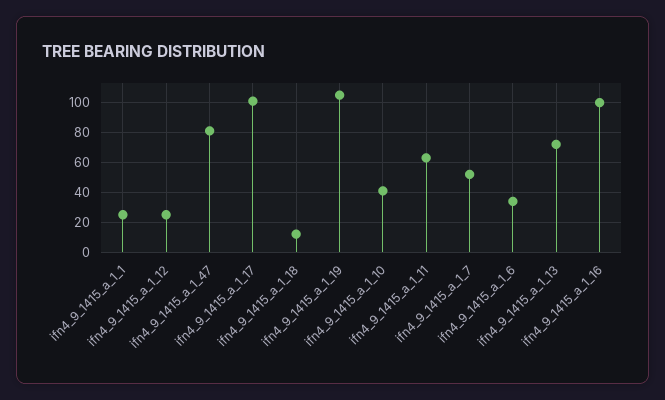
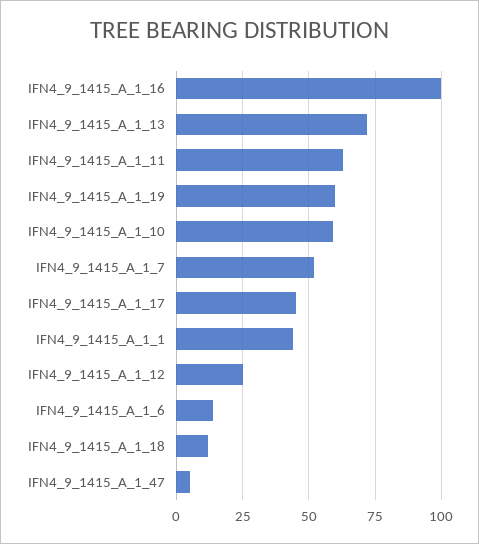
  {
-   "ifn4_9_1415_a_1_1": 25,
+   "ifn4_9_1415_a_1_1": 45,
    "ifn4_9_1415_a_1_12": 25,
-   "ifn4_9_1415_a_1_47": 80,
+   "ifn4_9_1415_a_1_47": 5,
-   "ifn4_9_1415_a_1_17": 100,
+   "ifn4_9_1415_a_1_17": 45,
    "ifn4_9_1415_a_1_18": 10,
-   "ifn4_9_1415_a_1_19": 105,
+   "ifn4_9_1415_a_1_19": 60,
-   "ifn4_9_1415_a_1_10": 40,
+   "ifn4_9_1415_a_1_10": 60,
    "ifn4_9_1415_a_1_11": 65,
    "ifn4_9_1415_a_1_7": 50,
-   "ifn4_9_1415_a_1_6": 35,
+   "ifn4_9_1415_a_1_6": 15,
    "ifn4_9_1415_a_1_13": 70,
    "ifn4_9_1415_a_1_16": 100
  }

